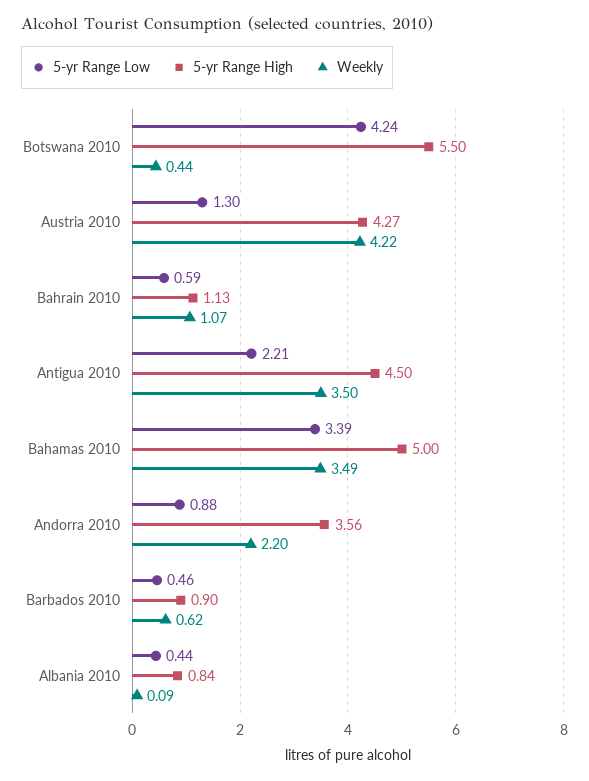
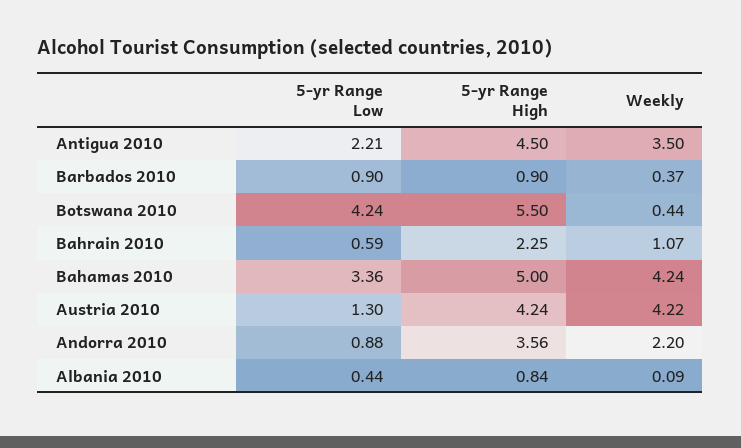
  {
    "5-yr Range Low": {
      "Botswana 2010": 4.24,
      "Austria 2010": 1.3,
      "Bahrain 2010": 0.59,
      "Antigua 2010": 2.21,
-     "Bahamas 2010": 3.39,
+     "Bahamas 2010": 3.36,
      "Andorra 2010": 0.88,
-     "Barbados 2010": 0.46,
+     "Barbados 2010": 0.9,
      "Albania 2010": 0.44
    },
    "5-yr Range High": {
      "Botswana 2010": 5.5,
-     "Austria 2010": 4.27,
+     "Austria 2010": 4.24,
-     "Bahrain 2010": 1.13,
+     "Bahrain 2010": 2.25,
      "Antigua 2010": 4.5,
      "Bahamas 2010": 5,
      "Andorra 2010": 3.56,
      "Barbados 2010": 0.9,
      "Albania 2010": 0.84
    },
    "Weekly": {
      "Botswana 2010": 0.44,
      "Austria 2010": 4.22,
      "Bahrain 2010": 1.07,
      "Antigua 2010": 3.5,
-     "Bahamas 2010": 3.49,
+     "Bahamas 2010": 4.24,
      "Andorra 2010": 2.2,
-     "Barbados 2010": 0.62,
+     "Barbados 2010": 0.37,
      "Albania 2010": 0.09
    }
  }

